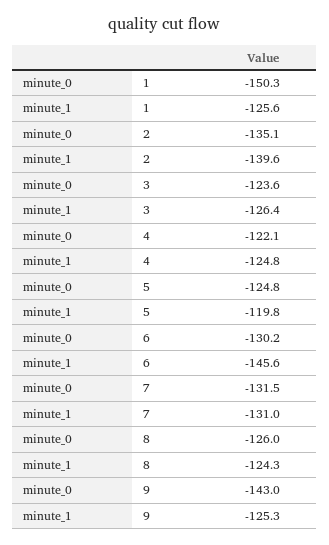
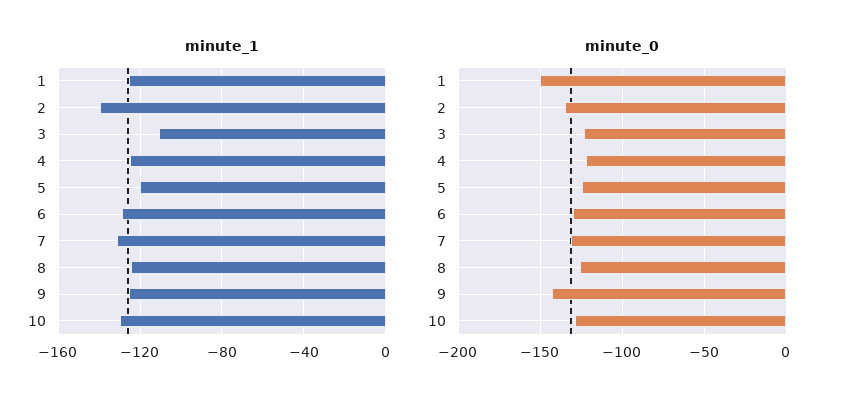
  {
    "minute_0": {
      "1": -150.3,
      "2": -135.1,
      "3": -123.6,
      "4": -122.1,
      "5": -124.8,
      "6": -130.2,
      "7": -131.5,
      "8": -126,
-     "9": -143
+     "9": -143,
+     "10": -130
    },
    "minute_1": {
      "1": -125.6,
      "2": -139.6,
-     "3": -126.4,
+     "3": -110,
      "4": -124.8,
      "5": -119.8,
-     "6": -145.6,
+     "6": -130,
      "7": -131,
      "8": -124.3,
-     "9": -125.3
+     "9": -125.3,
+     "10": -130
    }
  }

